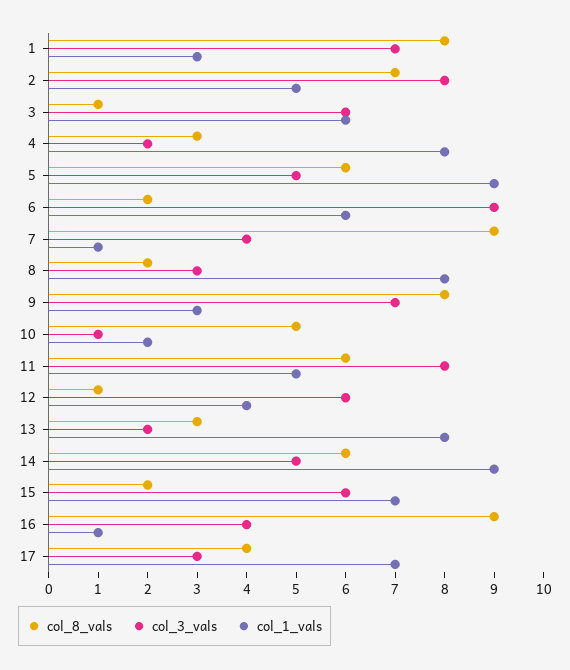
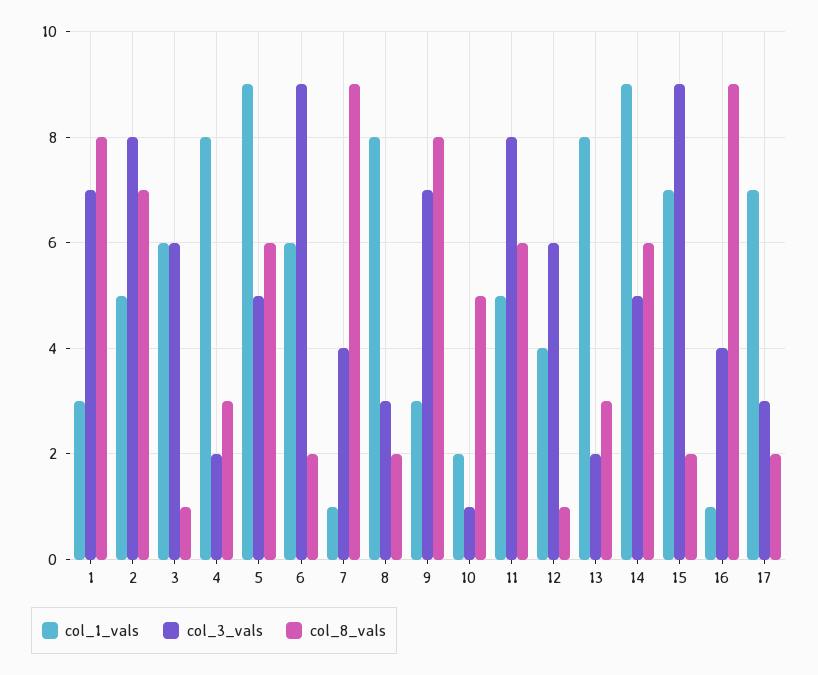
  {
    "col_8_vals": {
      "1": 8,
      "2": 7,
      "3": 1,
      "4": 3,
      "5": 6,
      "6": 2,
      "7": 9,
      "8": 2,
      "9": 8,
      "10": 5,
      "11": 6,
      "12": 1,
      "13": 3,
      "14": 6,
      "15": 2,
      "16": 9,
-     "17": 4
+     "17": 2
    },
    "col_3_vals": {
      "1": 7,
      "2": 8,
      "3": 6,
      "4": 2,
      "5": 5,
      "6": 9,
      "7": 4,
      "8": 3,
      "9": 7,
      "10": 1,
      "11": 8,
      "12": 6,
      "13": 2,
      "14": 5,
-     "15": 6,
+     "15": 9,
      "16": 4,
      "17": 3
    },
    "col_1_vals": {
      "1": 3,
      "2": 5,
      "3": 6,
      "4": 8,
      "5": 9,
      "6": 6,
      "7": 1,
      "8": 8,
      "9": 3,
      "10": 2,
      "11": 5,
      "12": 4,
      "13": 8,
      "14": 9,
      "15": 7,
      "16": 1,
      "17": 7
    }
  }

